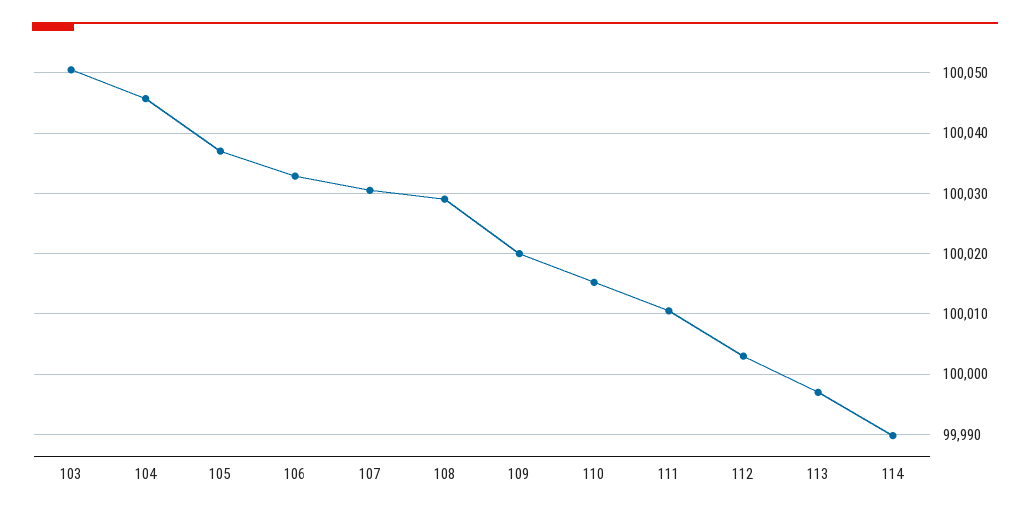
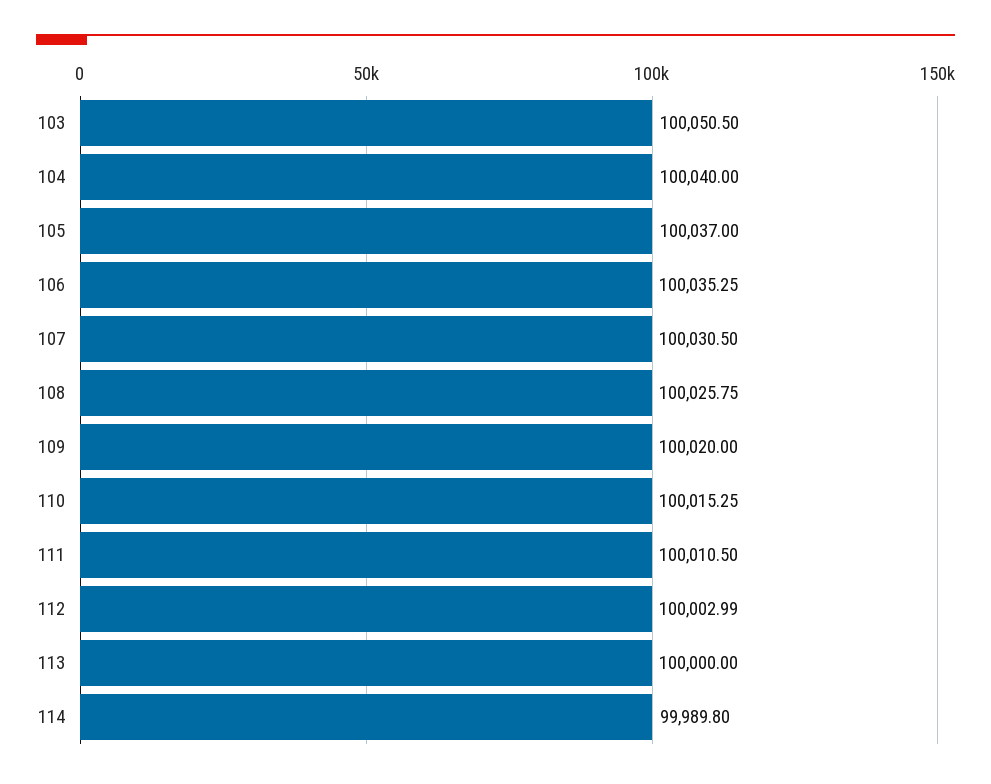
  {
    "103": 100050.5,
-   "104": 100046,
+   "104": 100040,
    "105": 100037,
-   "106": 100033,
+   "106": 100035.25,
    "107": 100030.5,
-   "108": 100029,
+   "108": 100025.75,
    "109": 100020,
    "110": 100015.25,
    "111": 100010.5,
    "112": 100002.99,
-   "113": 99997,
+   "113": 100000,
    "114": 99989.8
  }

